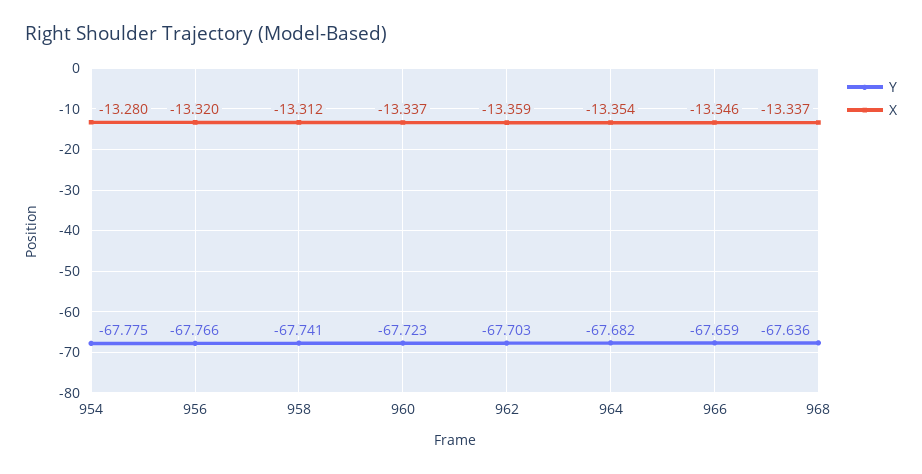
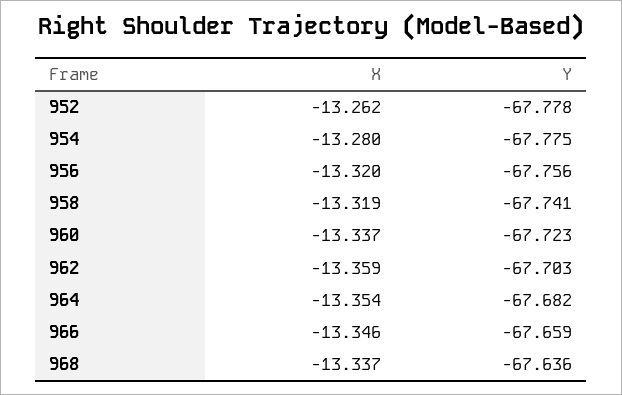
  {
    "Y": {
      "954": -67.775,
-     "956": -67.766,
+     "956": -67.756,
      "958": -67.741,
      "960": -67.723,
      "962": -67.703,
      "964": -67.682,
      "966": -67.659,
-     "968": -67.636
+     "968": -67.636,
+     "952": -67.778
    },
    "X": {
      "954": -13.28,
      "956": -13.32,
-     "958": -13.312,
+     "958": -13.319,
      "960": -13.337,
      "962": -13.359,
      "964": -13.354,
      "966": -13.346,
-     "968": -13.337
+     "968": -13.337,
+     "952": -13.262
    }
  }

